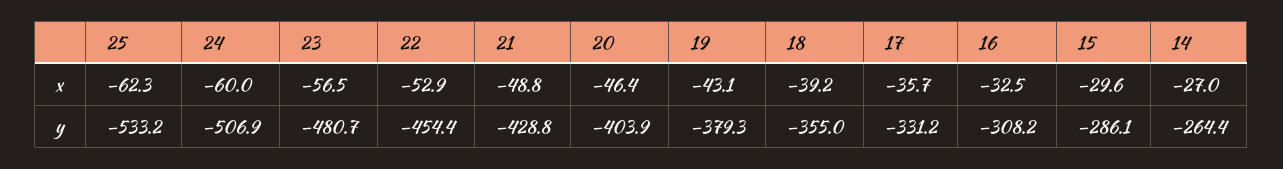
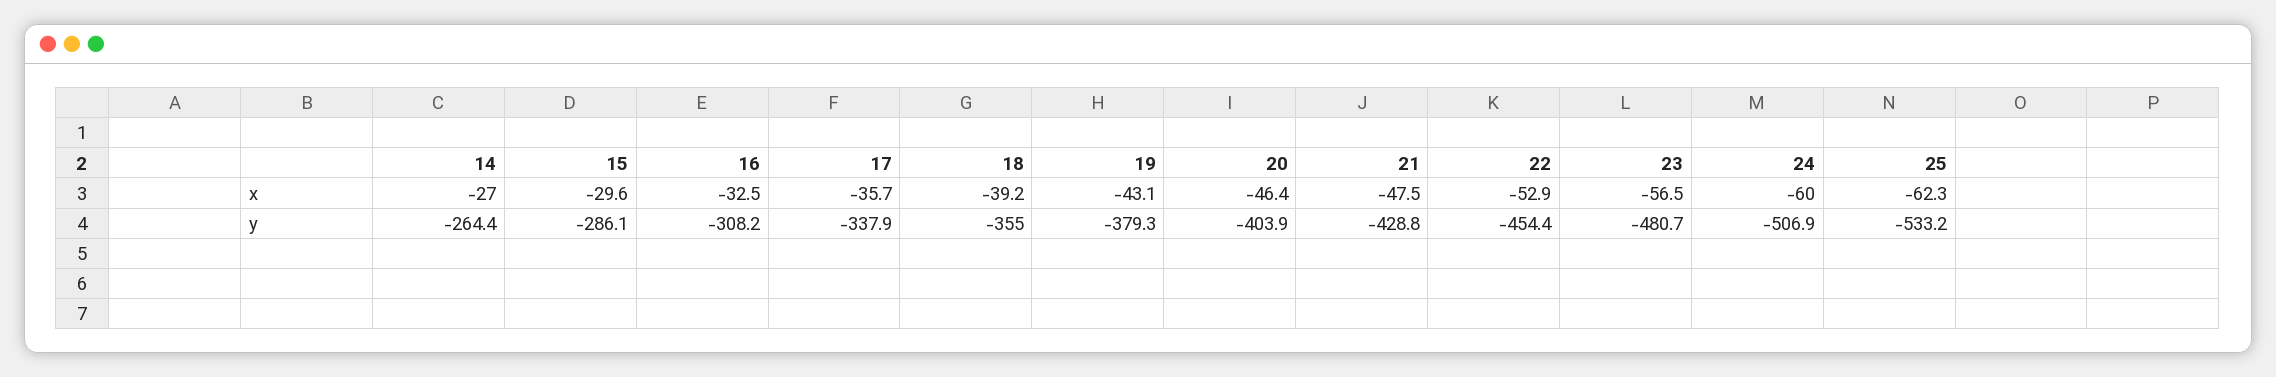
  {
    "25": {
      "x": -62.3,
      "y": -533.2
    },
    "24": {
      "x": -60,
      "y": -506.9
    },
    "23": {
      "x": -56.5,
      "y": -480.7
    },
    "22": {
      "x": -52.9,
      "y": -454.4
    },
    "21": {
-     "x": -48.8,
+     "x": -47.5,
      "y": -428.8
    },
    "20": {
      "x": -46.4,
      "y": -403.9
    },
    "19": {
      "x": -43.1,
      "y": -379.3
    },
    "18": {
      "x": -39.2,
      "y": -355
    },
    "17": {
      "x": -35.7,
-     "y": -331.2
+     "y": -337.9
    },
    "16": {
      "x": -32.5,
      "y": -308.2
    },
    "15": {
      "x": -29.6,
      "y": -286.1
    },
    "14": {
      "x": -27,
      "y": -264.4
    }
  }

